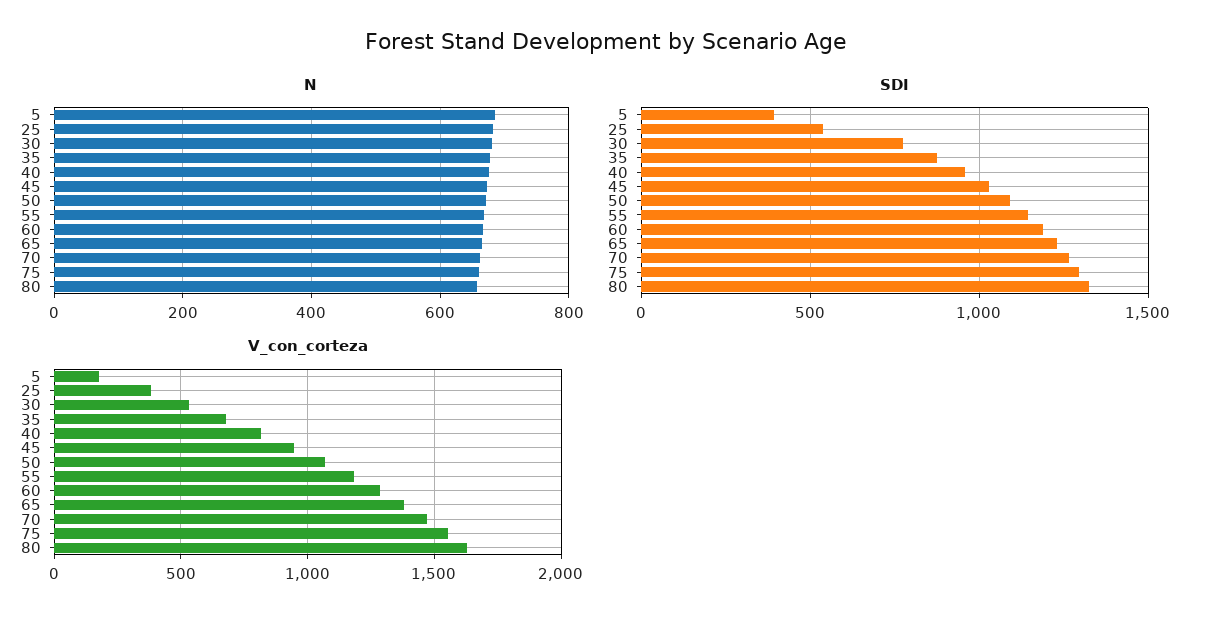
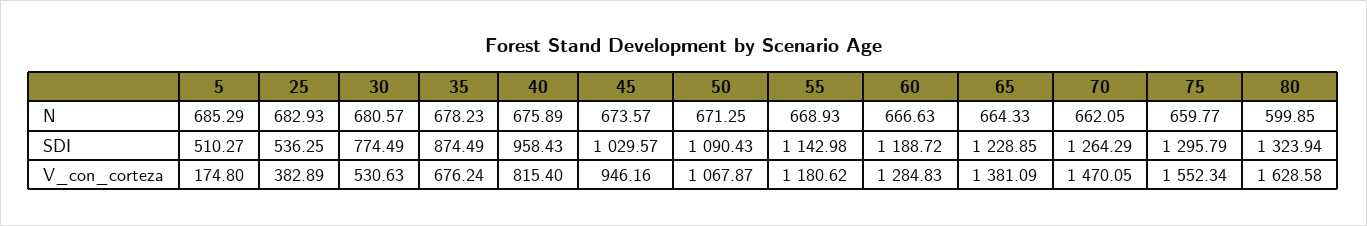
  {
    "N": {
      "5": 685.29,
      "25": 682.93,
      "30": 680.57,
      "35": 678.23,
      "40": 675.89,
      "45": 673.57,
      "50": 671.25,
      "55": 668.93,
      "60": 666.63,
      "65": 664.33,
      "70": 662.05,
      "75": 659.77,
-     "80": 660
+     "80": 599.85
    },
    "SDI": {
-     "5": 400,
+     "5": 510.27,
      "25": 536.25,
      "30": 774.49,
      "35": 874.49,
      "40": 958.43,
      "45": 1029.57,
      "50": 1090.43,
      "55": 1142.98,
      "60": 1188.72,
      "65": 1228.85,
      "70": 1264.29,
      "75": 1295.79,
      "80": 1323.94
    },
    "V_con_corteza": {
      "5": 174.8,
      "25": 382.89,
      "30": 530.63,
      "35": 676.24,
      "40": 815.4,
      "45": 946.16,
      "50": 1067.87,
      "55": 1180.62,
      "60": 1284.83,
      "65": 1381.09,
      "70": 1470.05,
      "75": 1552.34,
      "80": 1628.58
    }
  }

